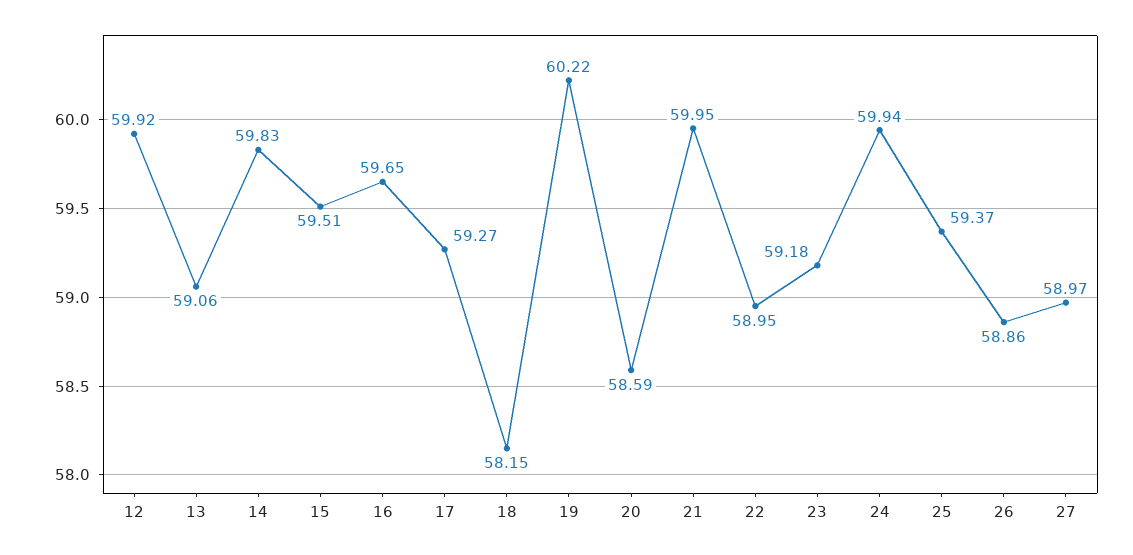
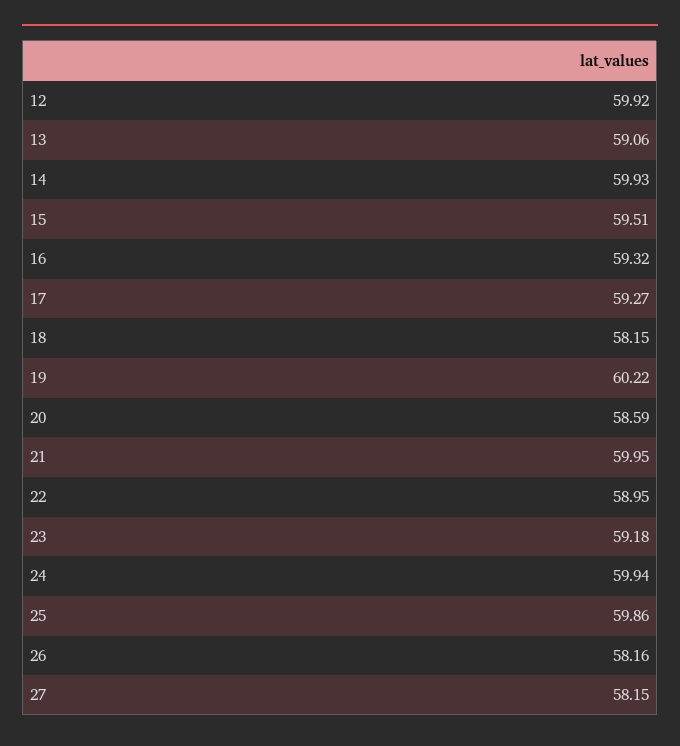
  {
    "12": 59.92,
    "13": 59.06,
-   "14": 59.83,
+   "14": 59.93,
    "15": 59.51,
-   "16": 59.65,
+   "16": 59.32,
    "17": 59.27,
    "18": 58.15,
    "19": 60.22,
    "20": 58.59,
    "21": 59.95,
    "22": 58.95,
    "23": 59.18,
    "24": 59.94,
-   "25": 59.37,
+   "25": 59.86,
-   "26": 58.86,
+   "26": 58.16,
-   "27": 58.97
+   "27": 58.15
  }

